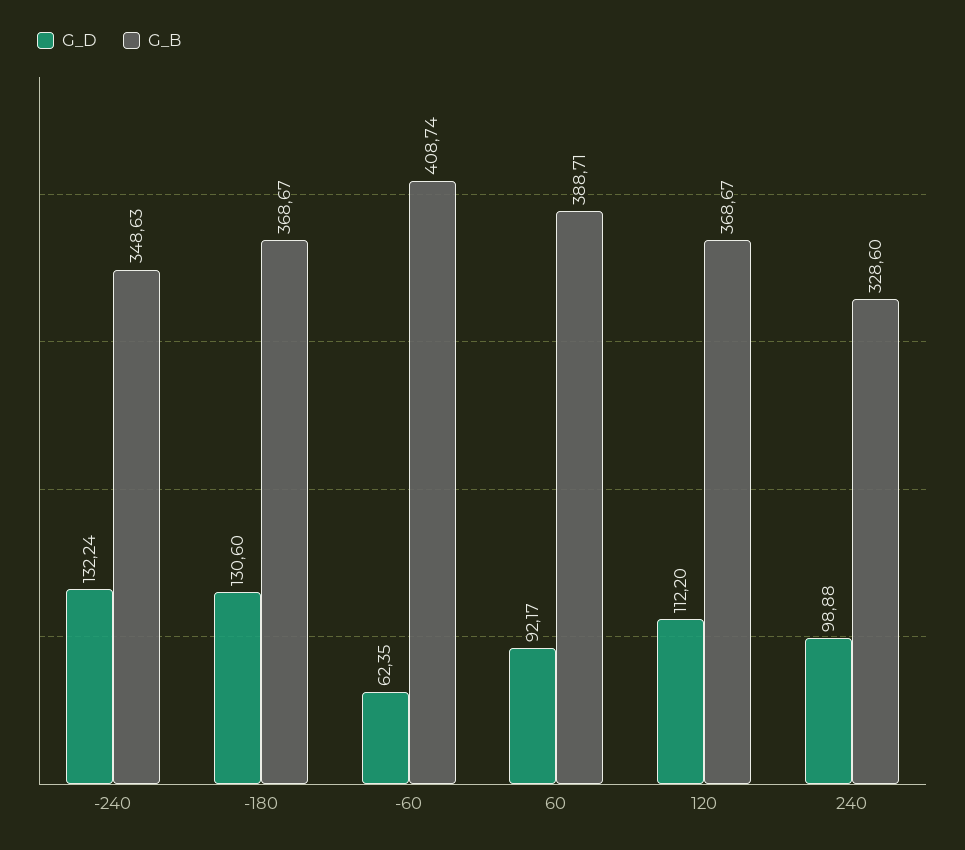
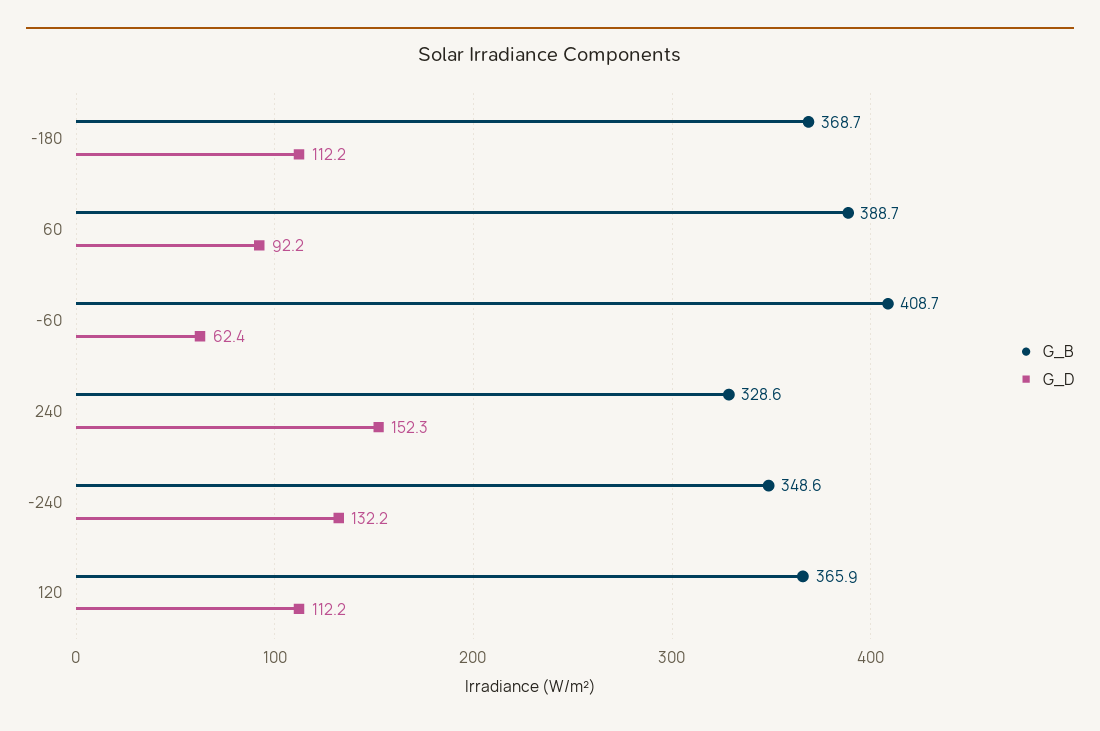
  {
    "G_D": {
      "-240": 132.24,
-     "-180": 130.6,
+     "-180": 112.2,
      "-60": 62.35,
      "60": 92.17,
      "120": 112.2,
-     "240": 98.88
+     "240": 152.3
    },
    "G_B": {
      "-240": 348.63,
      "-180": 368.67,
      "-60": 408.74,
      "60": 388.71,
-     "120": 368.67,
+     "120": 365.9,
      "240": 328.6
    }
  }

